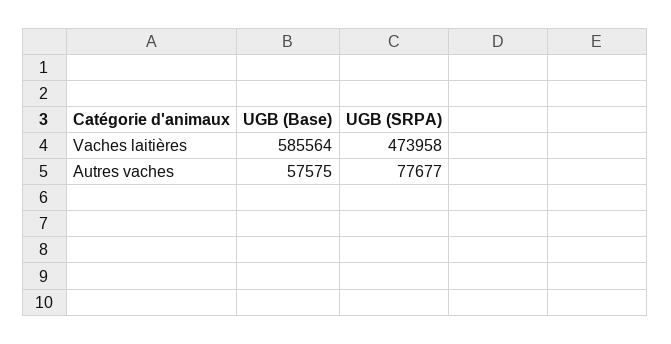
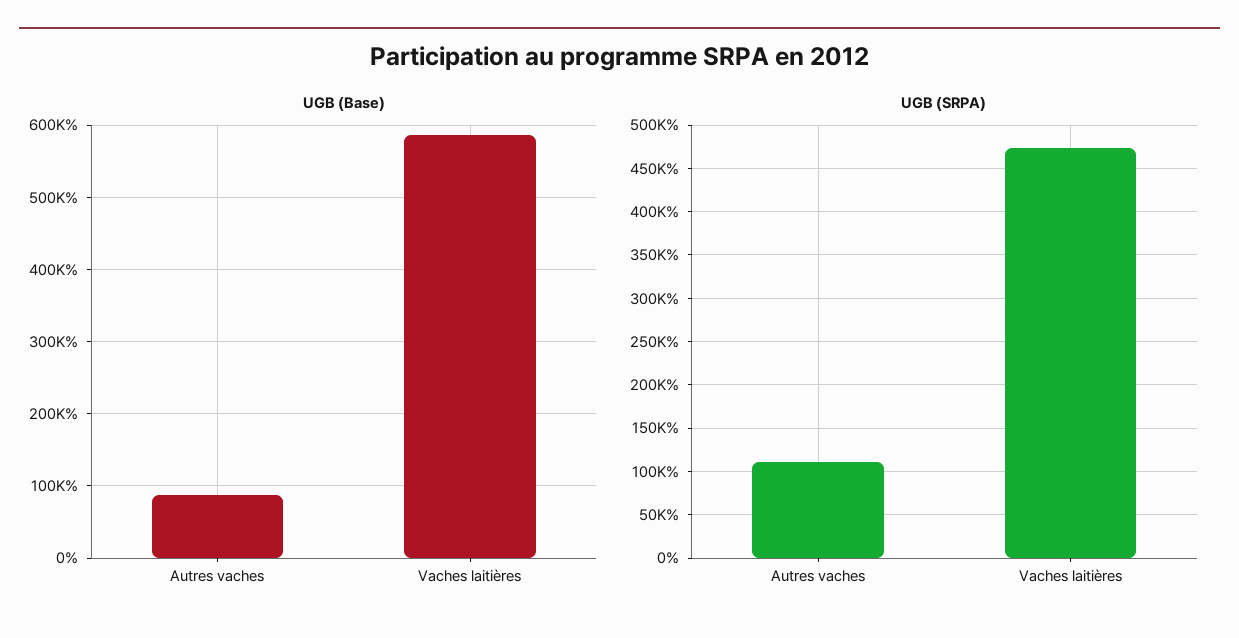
  {
    "UGB (Base)": {
      "Vaches laitières": 585564,
-     "Autres vaches": 57575
+     "Autres vaches": 90000
    },
    "UGB (SRPA)": {
      "Vaches laitières": 473958,
-     "Autres vaches": 77677
+     "Autres vaches": 110000
    }
  }

